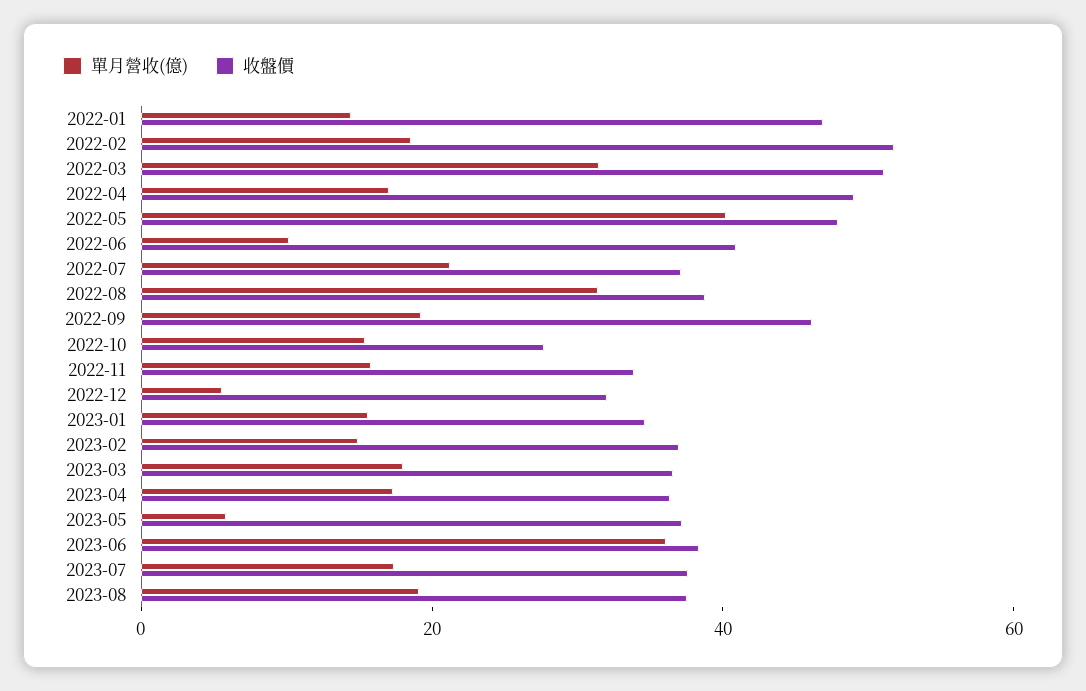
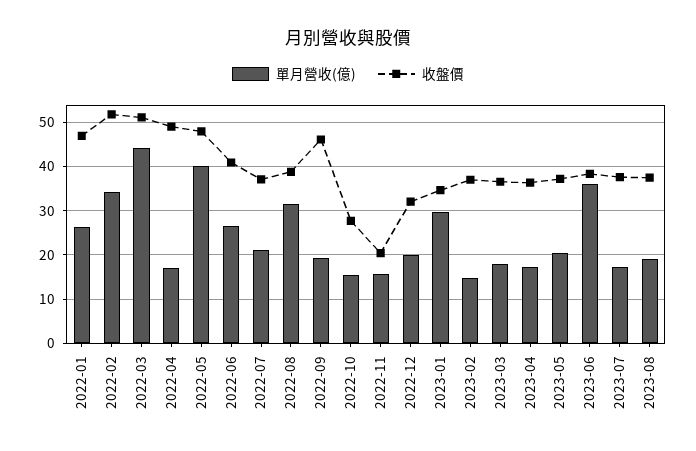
  {
    "單月營收(億)": {
-     "2022-01": 15,
+     "2022-01": 26,
-     "2022-02": 20,
+     "2022-02": 34,
-     "2022-03": 30,
+     "2022-03": 44,
      "2022-04": 18,
      "2022-05": 40,
-     "2022-06": 10,
+     "2022-06": 26,
      "2022-07": 22,
      "2022-08": 32,
      "2022-09": 20,
      "2022-10": 16,
      "2022-11": 16,
-     "2022-12": 5,
+     "2022-12": 20,
-     "2023-01": 15,
+     "2023-01": 30,
      "2023-02": 14,
      "2023-03": 18,
      "2023-04": 18,
-     "2023-05": 5,
+     "2023-05": 20,
      "2023-06": 36,
      "2023-07": 18,
      "2023-08": 20
    },
    "收盤價": {
      "2022-01": 46,
      "2022-02": 52,
      "2022-03": 52,
      "2022-04": 50,
      "2022-05": 48,
      "2022-06": 40,
      "2022-07": 38,
      "2022-08": 38,
      "2022-09": 46,
      "2022-10": 28,
-     "2022-11": 35,
+     "2022-11": 20,
      "2022-12": 32,
      "2023-01": 34,
      "2023-02": 38,
      "2023-03": 36,
      "2023-04": 36,
      "2023-05": 38,
      "2023-06": 38,
      "2023-07": 38,
      "2023-08": 38
    }
  }

